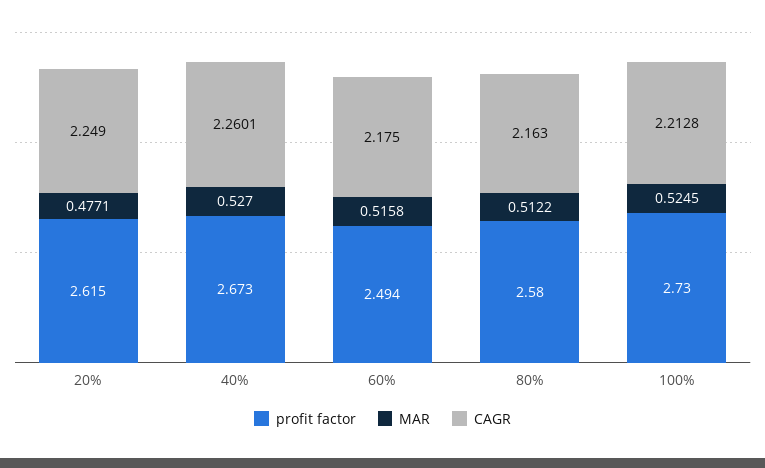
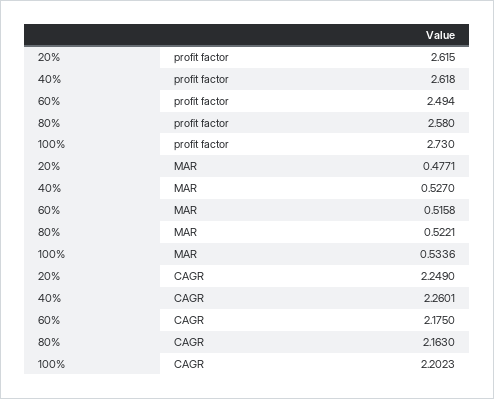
  {
    "profit factor": {
      "20%": 2.615,
-     "40%": 2.673,
+     "40%": 2.618,
      "60%": 2.494,
      "80%": 2.58,
      "100%": 2.73
    },
    "MAR": {
      "20%": 0.4771,
      "40%": 0.527,
      "60%": 0.5158,
-     "80%": 0.5122,
+     "80%": 0.5221,
-     "100%": 0.5245
+     "100%": 0.5336
    },
    "CAGR": {
      "20%": 2.249,
      "40%": 2.2601,
      "60%": 2.175,
      "80%": 2.163,
-     "100%": 2.2128
+     "100%": 2.2023
    }
  }

